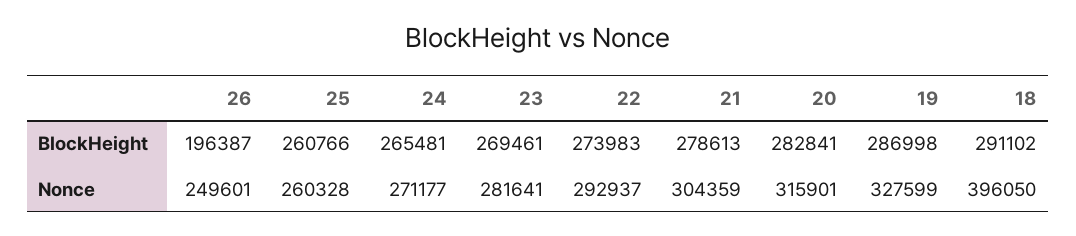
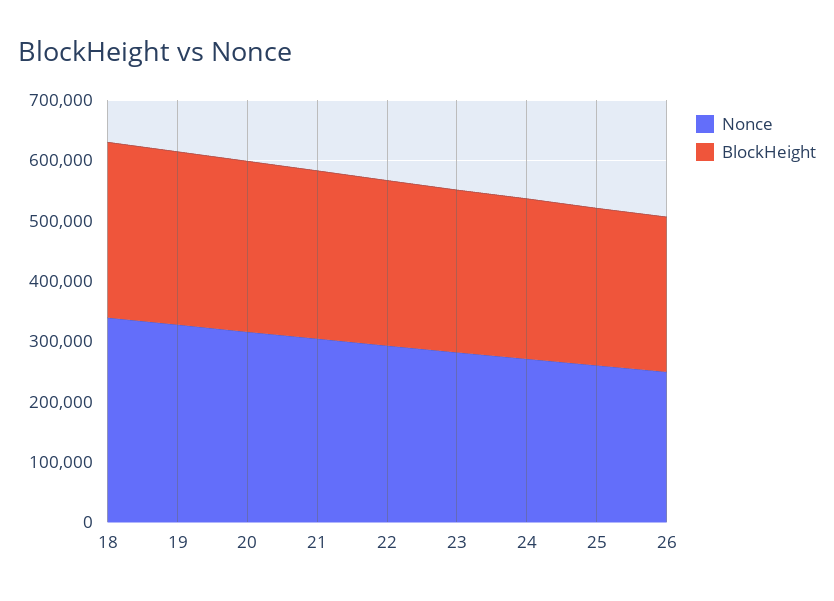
  {
    "BlockHeight": {
-     "26": 196387,
+     "26": 260000,
      "25": 260766,
      "24": 265481,
      "23": 269461,
      "22": 273983,
      "21": 278613,
      "20": 282841,
      "19": 286998,
      "18": 291102
    },
    "Nonce": {
      "26": 249601,
      "25": 260328,
      "24": 271177,
      "23": 281641,
      "22": 292937,
      "21": 304359,
      "20": 315901,
      "19": 327599,
-     "18": 396050
+     "18": 340000
    }
  }

